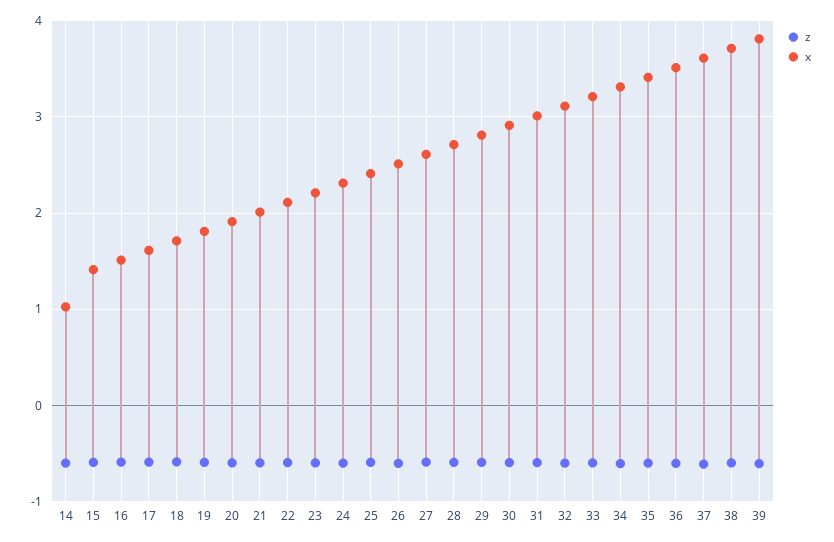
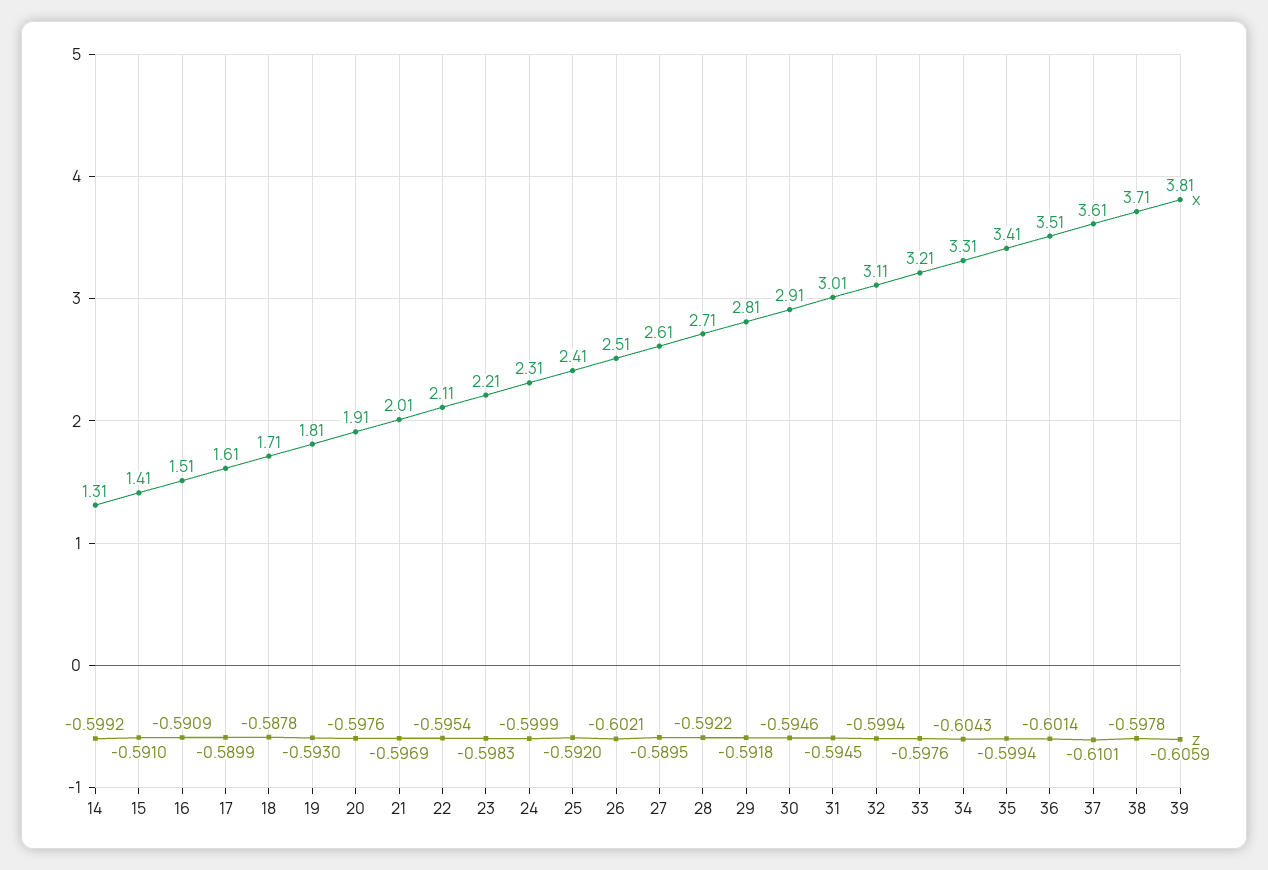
  {
    "z": {
      "14": -0.5992,
      "15": -0.591,
      "16": -0.5909,
      "17": -0.5899,
      "18": -0.5878,
      "19": -0.593,
      "20": -0.5976,
      "21": -0.5969,
      "22": -0.5954,
      "23": -0.5983,
      "24": -0.5999,
      "25": -0.592,
      "26": -0.6021,
      "27": -0.5895,
      "28": -0.5922,
      "29": -0.5918,
      "30": -0.5946,
      "31": -0.5945,
      "32": -0.5994,
      "33": -0.5976,
      "34": -0.6043,
      "35": -0.5994,
      "36": -0.6014,
      "37": -0.6101,
      "38": -0.5978,
      "39": -0.6059
    },
    "x": {
-     "14": 1,
+     "14": 1.31,
      "15": 1.41,
      "16": 1.51,
      "17": 1.61,
      "18": 1.71,
      "19": 1.81,
      "20": 1.91,
      "21": 2.01,
      "22": 2.11,
      "23": 2.21,
      "24": 2.31,
      "25": 2.41,
      "26": 2.51,
      "27": 2.61,
      "28": 2.71,
      "29": 2.81,
      "30": 2.91,
      "31": 3.01,
      "32": 3.11,
      "33": 3.21,
      "34": 3.31,
      "35": 3.41,
      "36": 3.51,
      "37": 3.61,
      "38": 3.71,
      "39": 3.81
    }
  }

